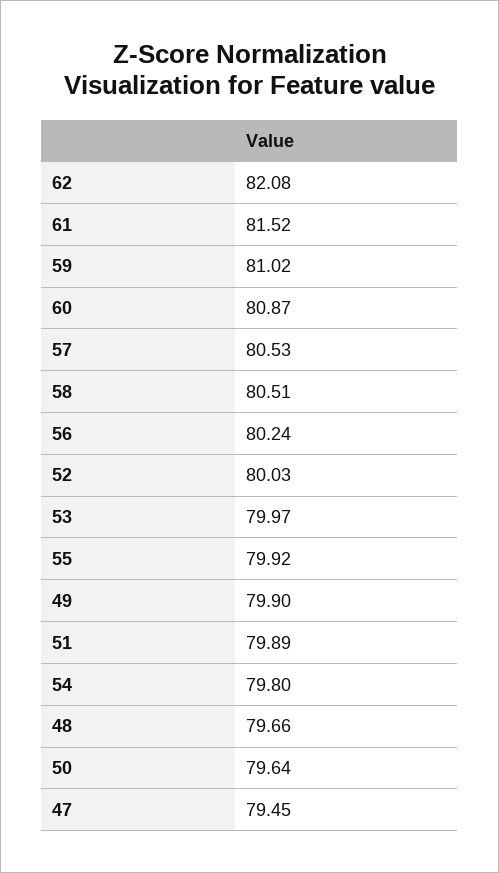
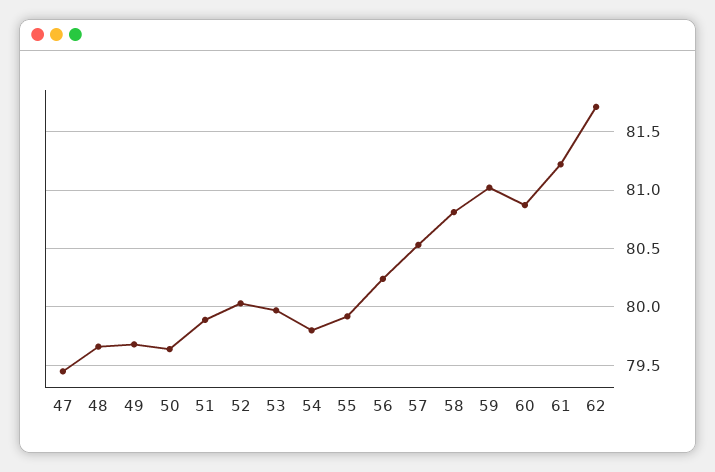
  {
-   "62": 82.08,
+   "62": 81.7,
-   "61": 81.52,
+   "61": 81.2,
    "59": 81.02,
    "60": 80.87,
    "57": 80.53,
-   "58": 80.51,
+   "58": 80.8,
    "56": 80.24,
    "52": 80.03,
    "53": 79.97,
    "55": 79.92,
-   "49": 79.9,
+   "49": 79.7,
    "51": 79.89,
    "54": 79.8,
    "48": 79.66,
    "50": 79.64,
    "47": 79.45
  }

